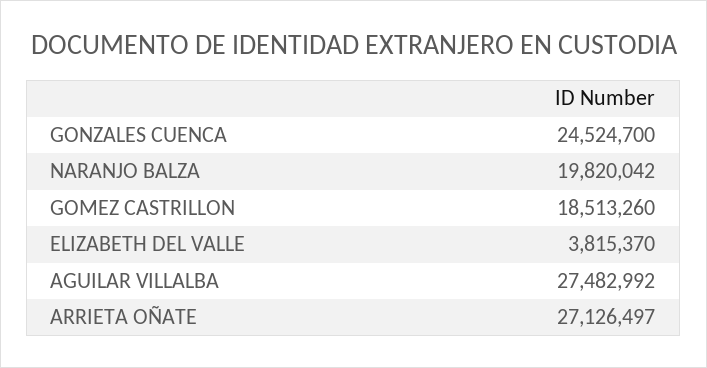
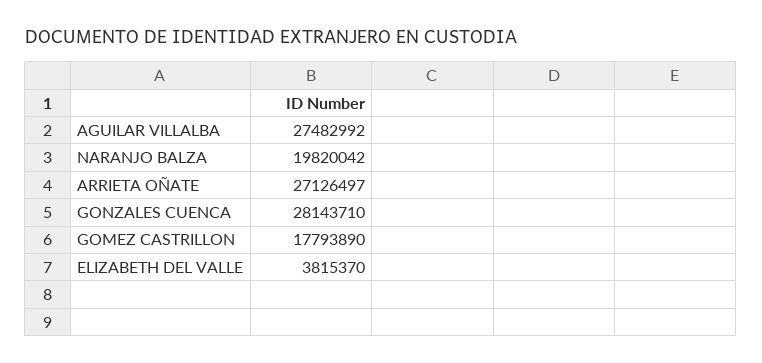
  {
-   "GONZALES CUENCA": 24524700,
+   "GONZALES CUENCA": 28143710,
    "NARANJO BALZA": 19820042,
-   "GOMEZ CASTRILLON": 18513260,
+   "GOMEZ CASTRILLON": 17793890,
    "ELIZABETH DEL VALLE": 3815370,
    "AGUILAR VILLALBA": 27482992,
    "ARRIETA OÑATE": 27126497
  }

